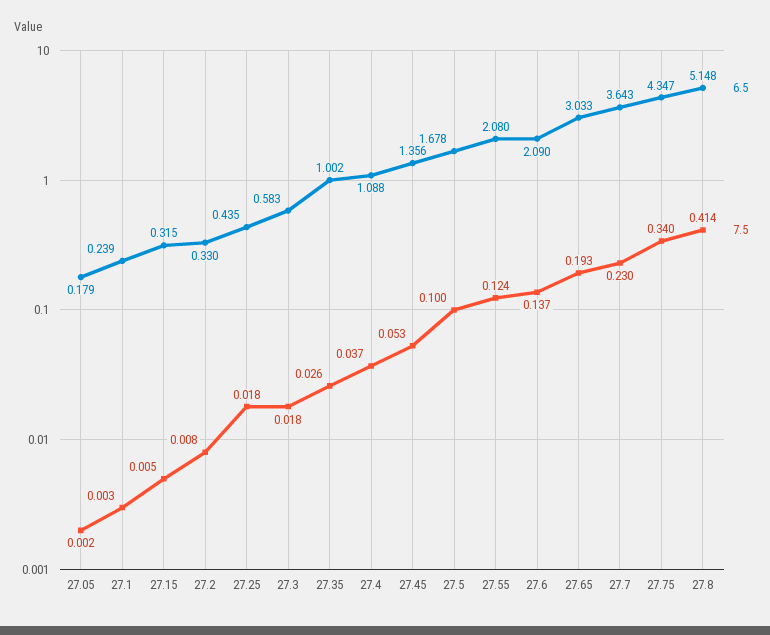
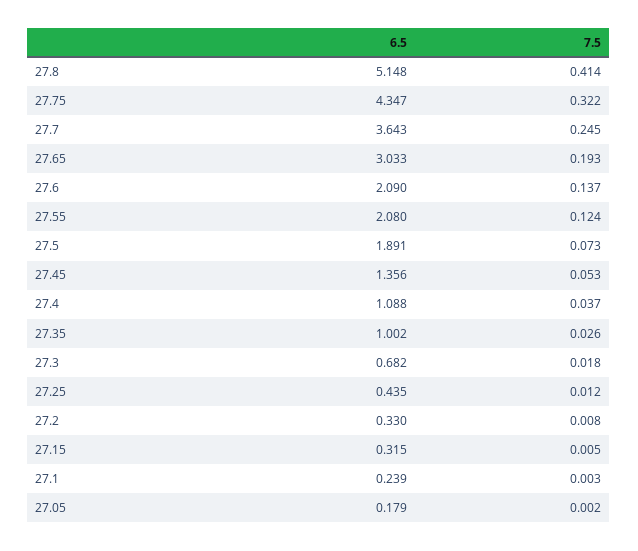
  {
    "6.5": {
      "27.05": 0.179,
      "27.1": 0.239,
      "27.15": 0.315,
      "27.2": 0.33,
      "27.25": 0.435,
-     "27.3": 0.583,
+     "27.3": 0.682,
      "27.35": 1.002,
      "27.4": 1.088,
      "27.45": 1.356,
-     "27.5": 1.678,
+     "27.5": 1.891,
      "27.55": 2.08,
      "27.6": 2.09,
      "27.65": 3.033,
      "27.7": 3.643,
      "27.75": 4.347,
      "27.8": 5.148
    },
    "7.5": {
      "27.05": 0.002,
      "27.1": 0.003,
      "27.15": 0.005,
      "27.2": 0.008,
-     "27.25": 0.018,
+     "27.25": 0.012,
      "27.3": 0.018,
      "27.35": 0.026,
      "27.4": 0.037,
      "27.45": 0.053,
-     "27.5": 0.1,
+     "27.5": 0.073,
      "27.55": 0.124,
      "27.6": 0.137,
      "27.65": 0.193,
-     "27.7": 0.23,
+     "27.7": 0.245,
-     "27.75": 0.34,
+     "27.75": 0.322,
      "27.8": 0.414
    }
  }

